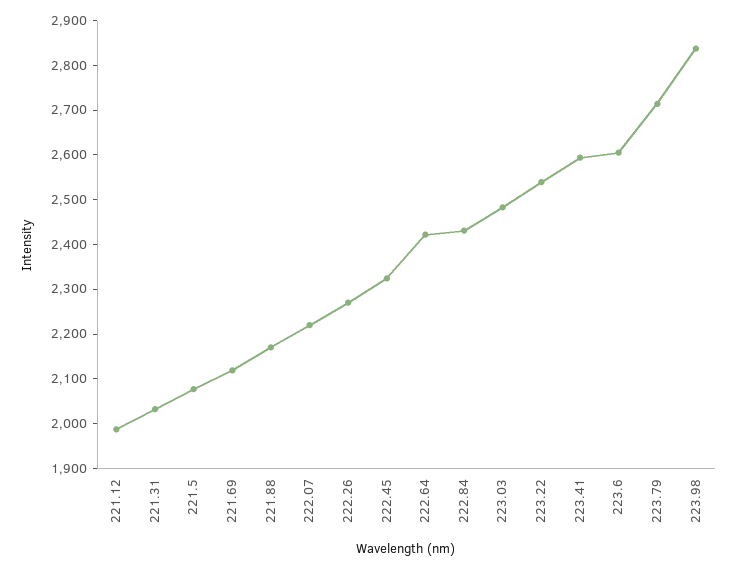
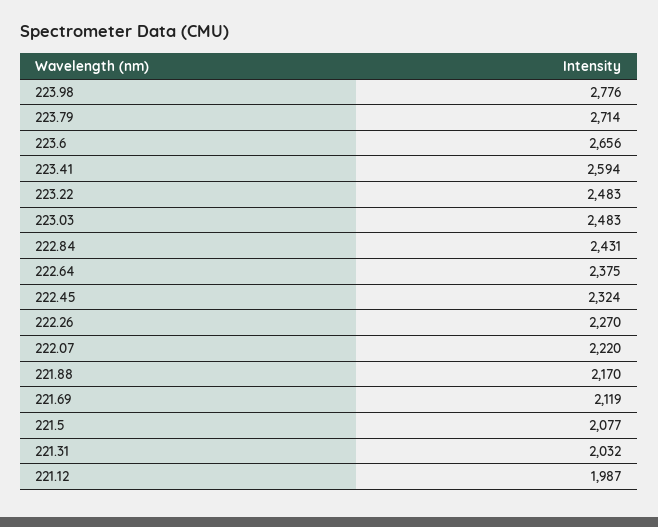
  {
    "221.12": 1987,
    "221.31": 2032,
    "221.5": 2077,
    "221.69": 2119,
    "221.88": 2170,
    "222.07": 2220,
    "222.26": 2270,
    "222.45": 2324,
-   "222.64": 2420,
+   "222.64": 2375,
    "222.84": 2431,
    "223.03": 2483,
-   "223.22": 2540,
+   "223.22": 2483,
    "223.41": 2594,
-   "223.6": 2600,
+   "223.6": 2656,
    "223.79": 2714,
-   "223.98": 2840
+   "223.98": 2776
  }

